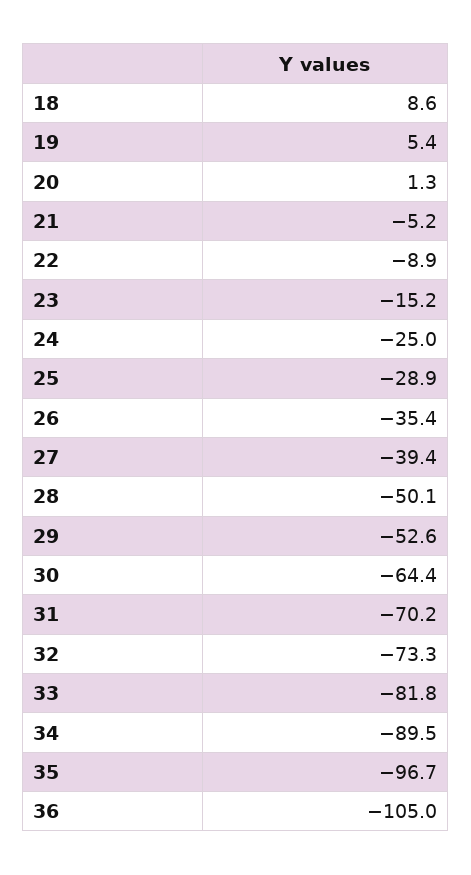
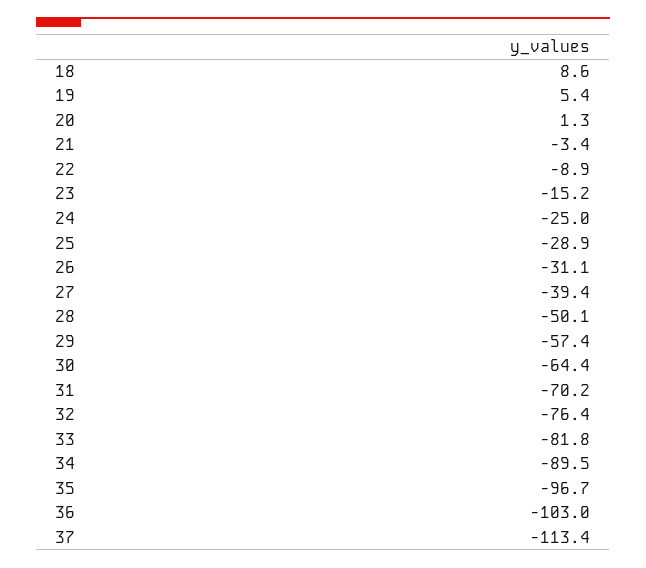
  {
    "18": 8.6,
    "19": 5.4,
    "20": 1.3,
-   "21": -5.2,
+   "21": -3.4,
    "22": -8.9,
    "23": -15.2,
    "24": -25,
    "25": -28.9,
-   "26": -35.4,
+   "26": -31.1,
    "27": -39.4,
    "28": -50.1,
-   "29": -52.6,
+   "29": -57.4,
    "30": -64.4,
    "31": -70.2,
-   "32": -73.3,
+   "32": -76.4,
    "33": -81.8,
    "34": -89.5,
    "35": -96.7,
-   "36": -105
+   "36": -103,
+   "37": -113.4
  }

